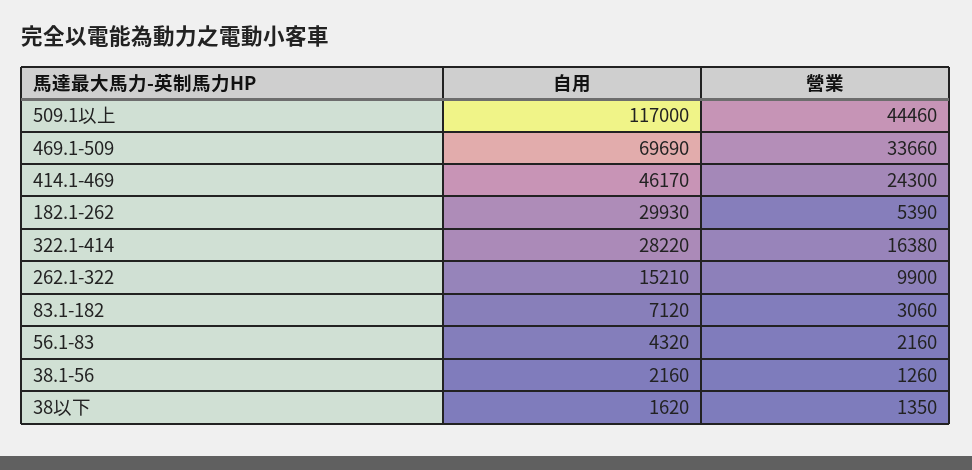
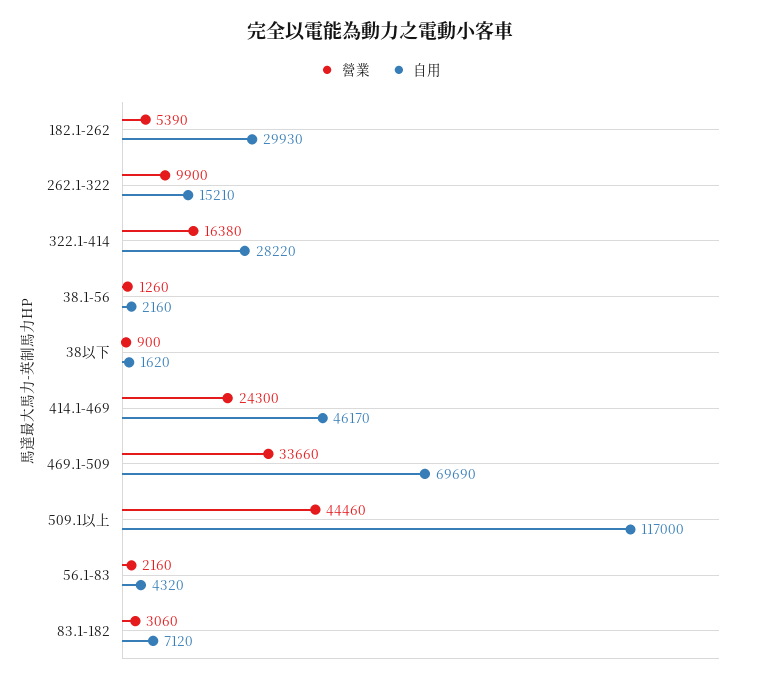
  {
    "自用": {
      "509.1以上": 117000,
      "469.1-509": 69690,
      "414.1-469": 46170,
      "182.1-262": 29930,
      "322.1-414": 28220,
      "262.1-322": 15210,
      "83.1-182": 7120,
      "56.1-83": 4320,
      "38.1-56": 2160,
      "38以下": 1620
    },
    "營業": {
      "509.1以上": 44460,
      "469.1-509": 33660,
      "414.1-469": 24300,
      "182.1-262": 5390,
      "322.1-414": 16380,
      "262.1-322": 9900,
      "83.1-182": 3060,
      "56.1-83": 2160,
      "38.1-56": 1260,
-     "38以下": 1350
+     "38以下": 900
    }
  }

